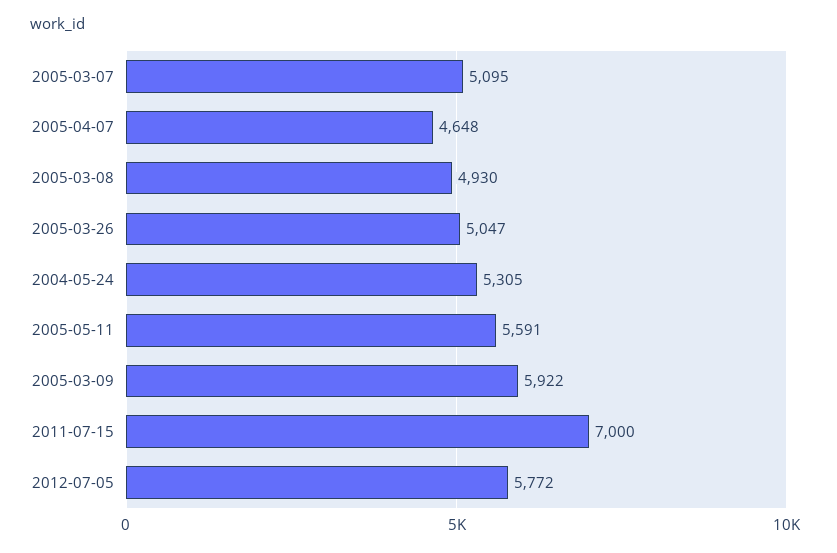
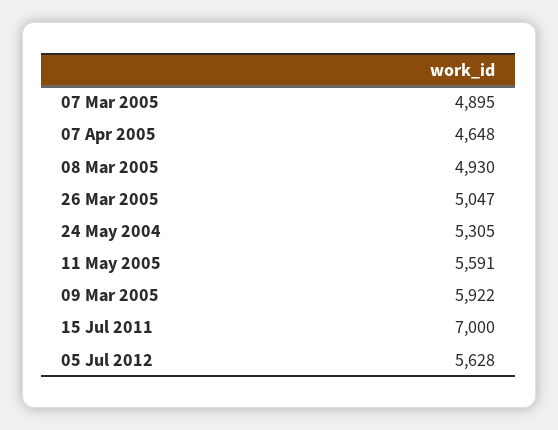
  {
-   "2005-03-07": 5095,
+   "2005-03-07": 4895,
    "2005-04-07": 4648,
    "2005-03-08": 4930,
    "2005-03-26": 5047,
    "2004-05-24": 5305,
    "2005-05-11": 5591,
    "2005-03-09": 5922,
    "2011-07-15": 7000,
-   "2012-07-05": 5772
+   "2012-07-05": 5628
  }

